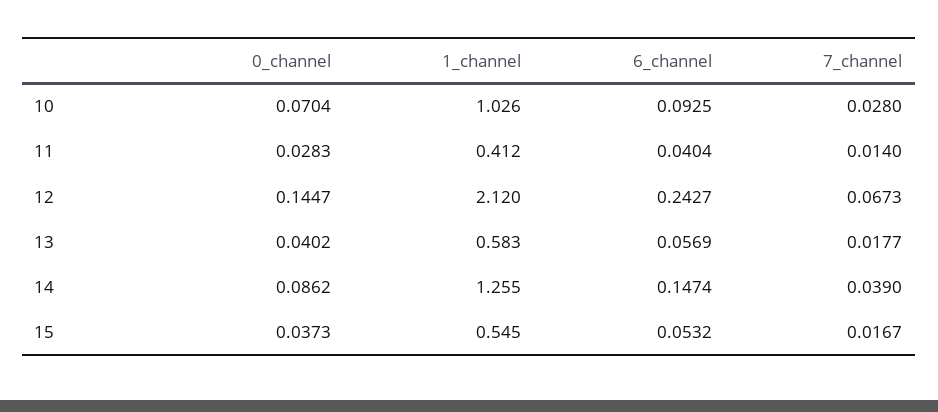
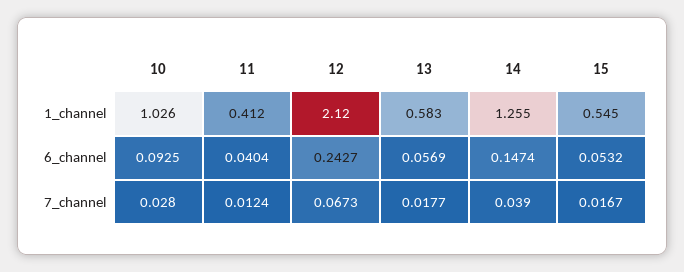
  {
-   "0_channel": {
-     "10": 0.0704,
-     "11": 0.0283,
-     "12": 0.1447,
-     "13": 0.0402,
-     "14": 0.0862,
-     "15": 0.0373
-   },
    "1_channel": {
      "10": 1.026,
      "11": 0.412,
      "12": 2.12,
      "13": 0.583,
      "14": 1.255,
      "15": 0.545
    },
    "6_channel": {
      "10": 0.0925,
      "11": 0.0404,
      "12": 0.2427,
      "13": 0.0569,
      "14": 0.1474,
      "15": 0.0532
    },
    "7_channel": {
      "10": 0.028,
-     "11": 0.014,
+     "11": 0.0124,
      "12": 0.0673,
      "13": 0.0177,
      "14": 0.039,
      "15": 0.0167
    }
  }

